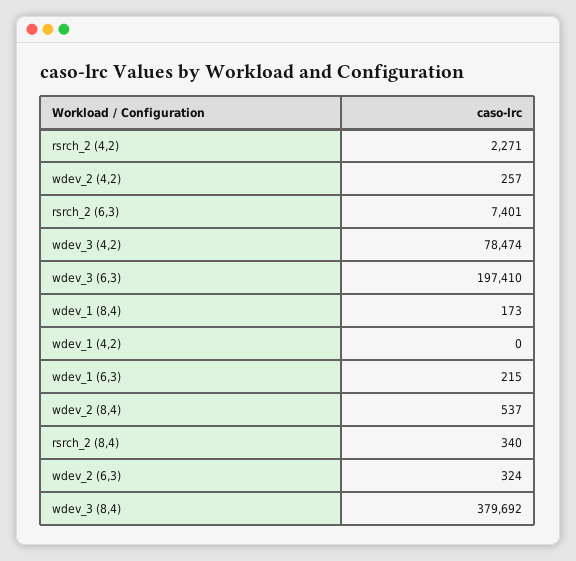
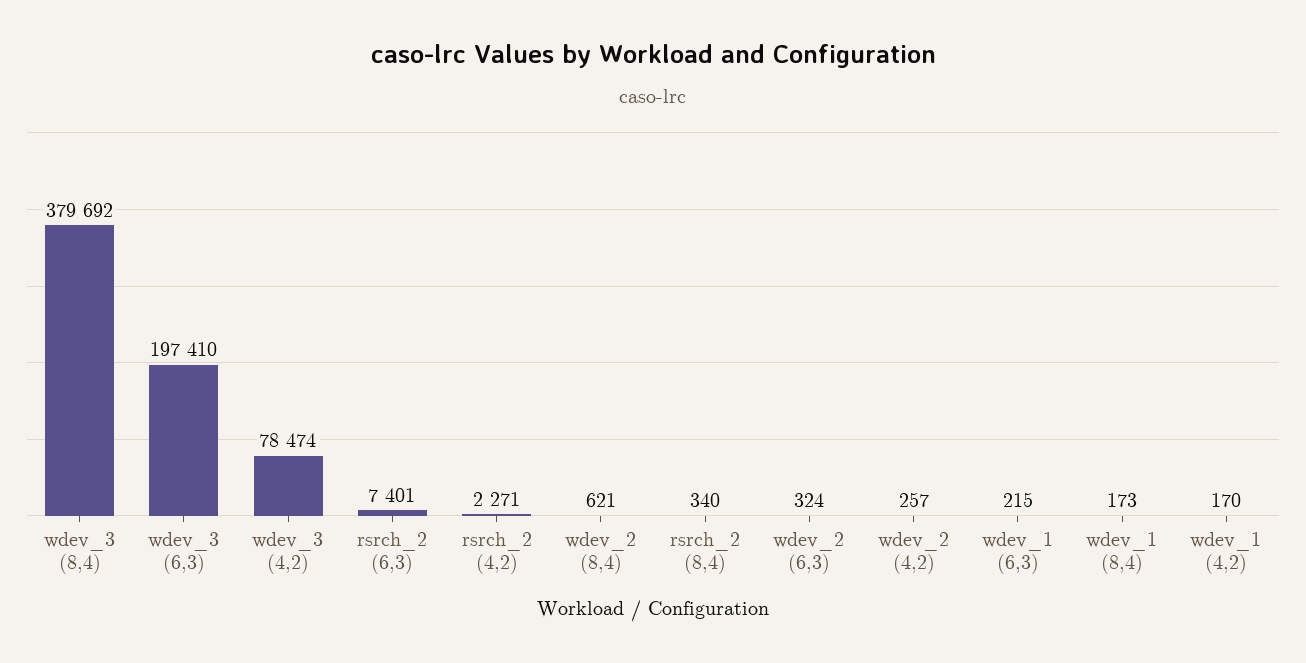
  {
    "rsrch_2 (4,2)": 2271,
    "wdev_2 (4,2)": 257,
    "rsrch_2 (6,3)": 7401,
    "wdev_3 (4,2)": 78474,
    "wdev_3 (6,3)": 197410,
    "wdev_1 (8,4)": 173,
-   "wdev_1 (4,2)": 0,
+   "wdev_1 (4,2)": 170,
    "wdev_1 (6,3)": 215,
-   "wdev_2 (8,4)": 537,
+   "wdev_2 (8,4)": 621,
    "rsrch_2 (8,4)": 340,
    "wdev_2 (6,3)": 324,
    "wdev_3 (8,4)": 379692
  }

